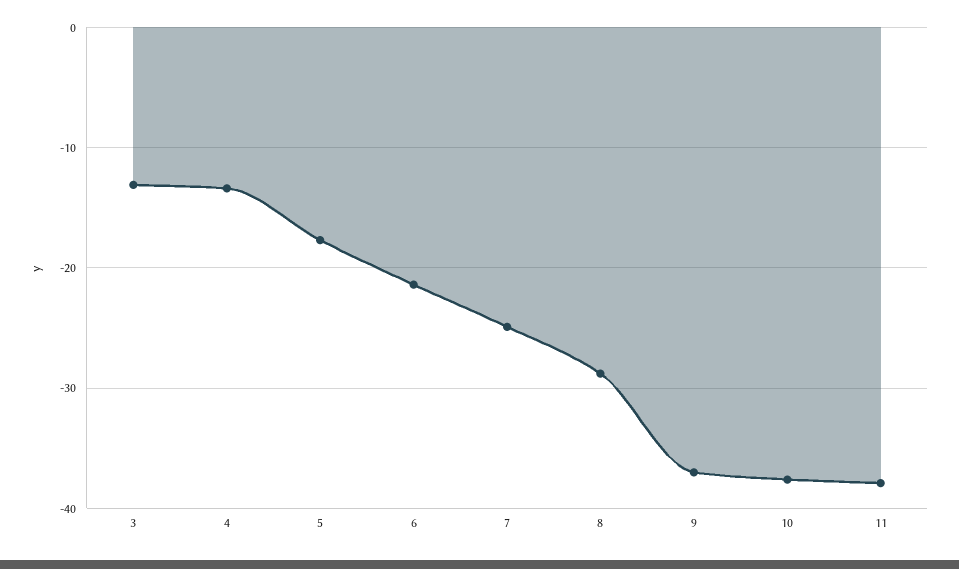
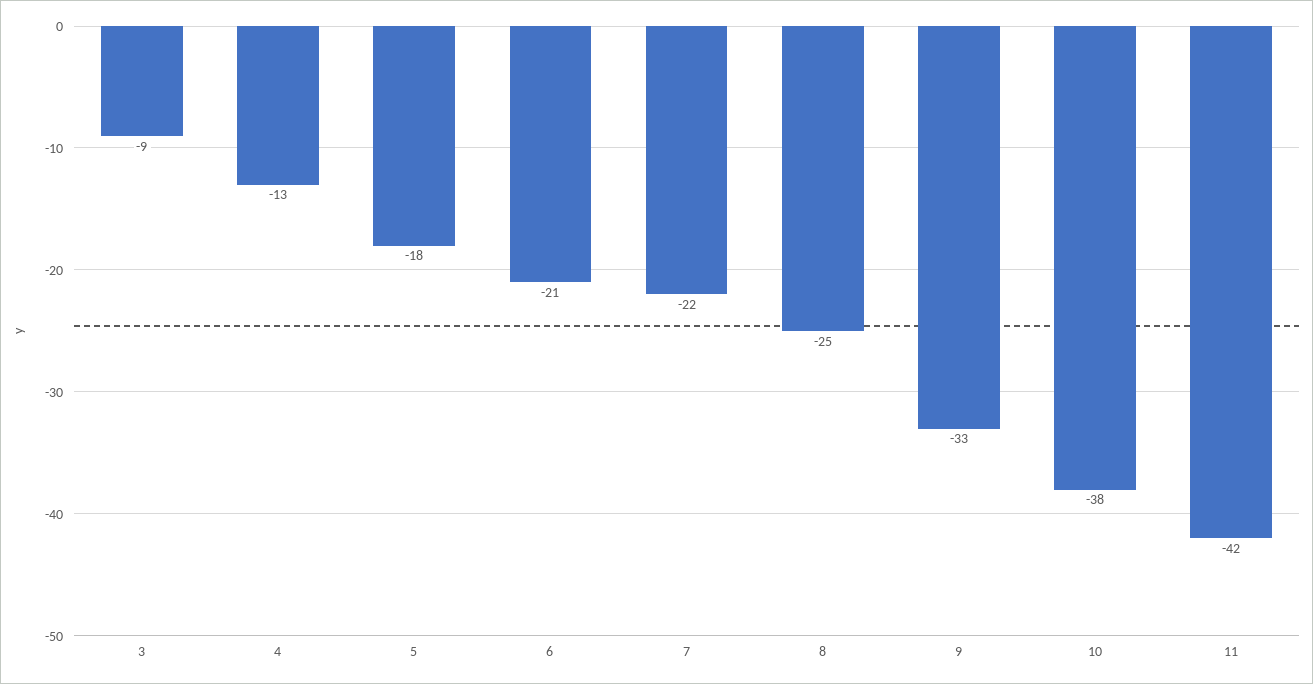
  {
-   "3": -13,
+   "3": -9,
    "4": -13,
    "5": -18,
    "6": -21,
-   "7": -25,
+   "7": -22,
-   "8": -29,
+   "8": -25,
-   "9": -37,
+   "9": -33,
    "10": -38,
-   "11": -38
+   "11": -42
  }

